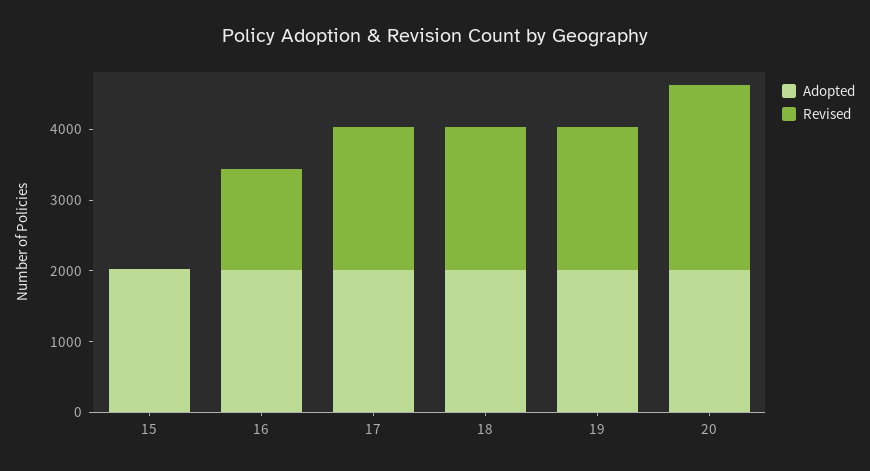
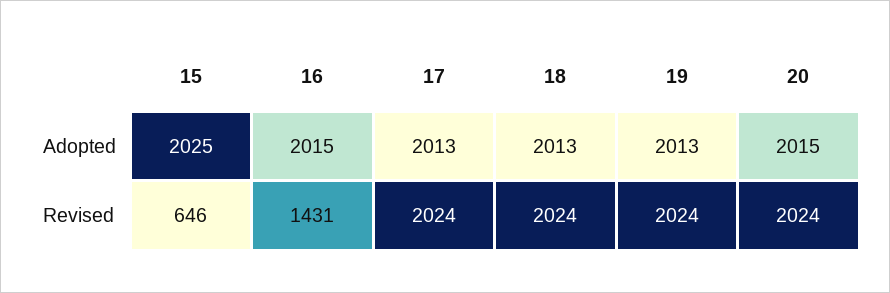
  {
    "Adopted": {
      "15": 2025,
      "16": 2015,
      "17": 2013,
      "18": 2013,
      "19": 2013,
      "20": 2015
    },
    "Revised": {
-     "15": 0,
+     "15": 646,
      "16": 1431,
      "17": 2024,
      "18": 2024,
      "19": 2024,
-     "20": 2600
+     "20": 2024
    }
  }

